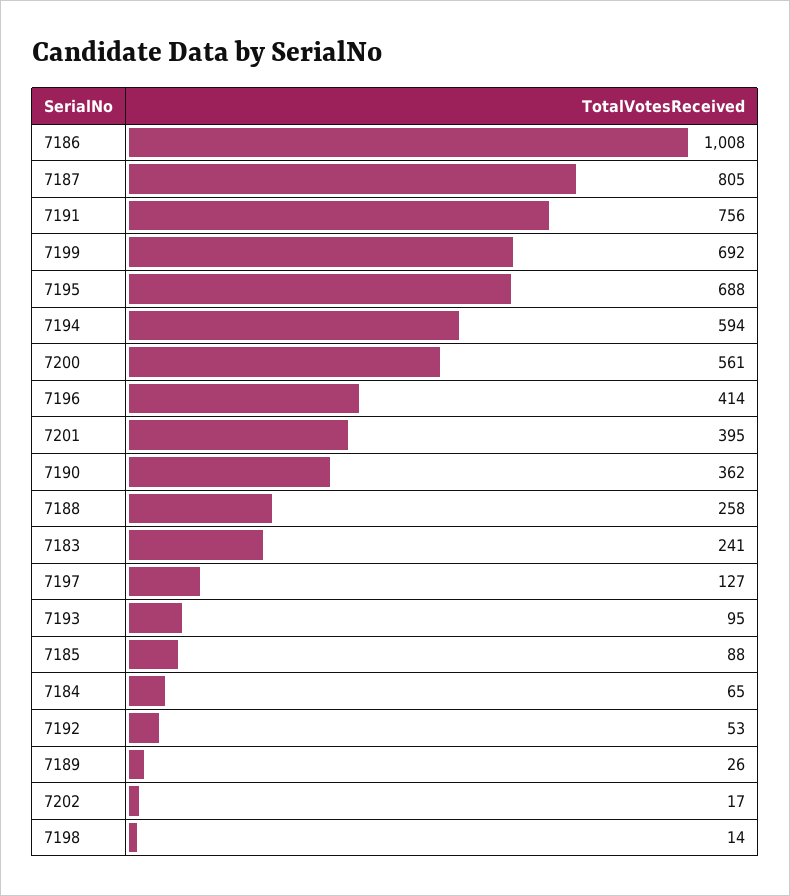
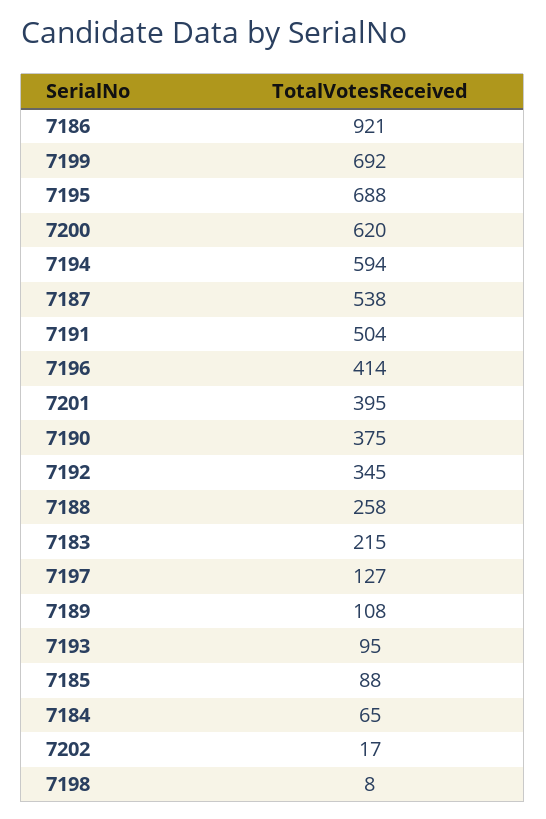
  {
-   "7186": 1008,
+   "7186": 921,
-   "7187": 805,
+   "7187": 538,
-   "7191": 756,
+   "7191": 504,
    "7199": 692,
    "7195": 688,
    "7194": 594,
-   "7200": 561,
+   "7200": 620,
    "7196": 414,
    "7201": 395,
-   "7190": 362,
+   "7190": 375,
    "7188": 258,
-   "7183": 241,
+   "7183": 215,
    "7197": 127,
    "7193": 95,
    "7185": 88,
    "7184": 65,
-   "7192": 53,
+   "7192": 345,
-   "7189": 26,
+   "7189": 108,
    "7202": 17,
-   "7198": 14
+   "7198": 8
  }

